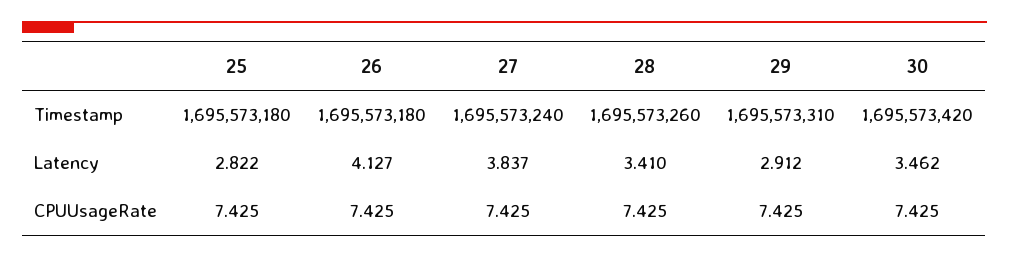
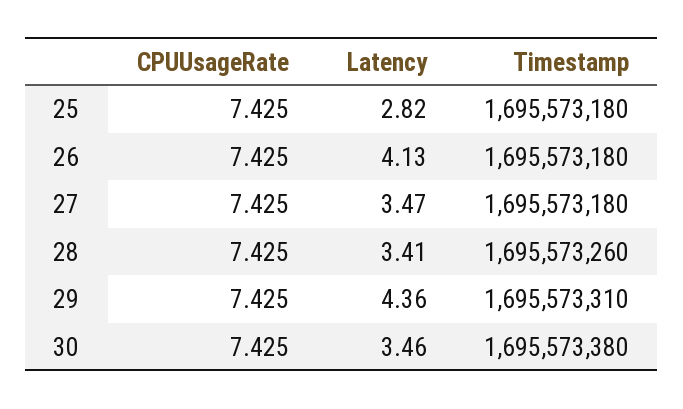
  {
    "25": {
      "Timestamp": 1695573180,
      "Latency": 2.822,
      "CPUUsageRate": 7.425
    },
    "26": {
      "Timestamp": 1695573180,
      "Latency": 4.127,
      "CPUUsageRate": 7.425
    },
    "27": {
-     "Timestamp": 1695573240,
+     "Timestamp": 1695573180,
-     "Latency": 3.837,
+     "Latency": 3.47,
      "CPUUsageRate": 7.425
    },
    "28": {
      "Timestamp": 1695573260,
      "Latency": 3.41,
      "CPUUsageRate": 7.425
    },
    "29": {
      "Timestamp": 1695573310,
-     "Latency": 2.912,
+     "Latency": 4.36,
      "CPUUsageRate": 7.425
    },
    "30": {
-     "Timestamp": 1695573420,
+     "Timestamp": 1695573380,
      "Latency": 3.462,
      "CPUUsageRate": 7.425
    }
  }

